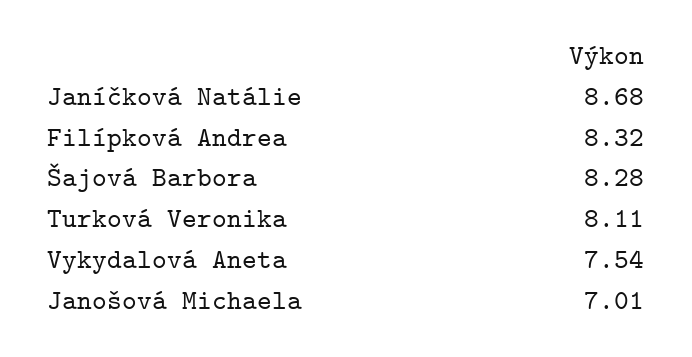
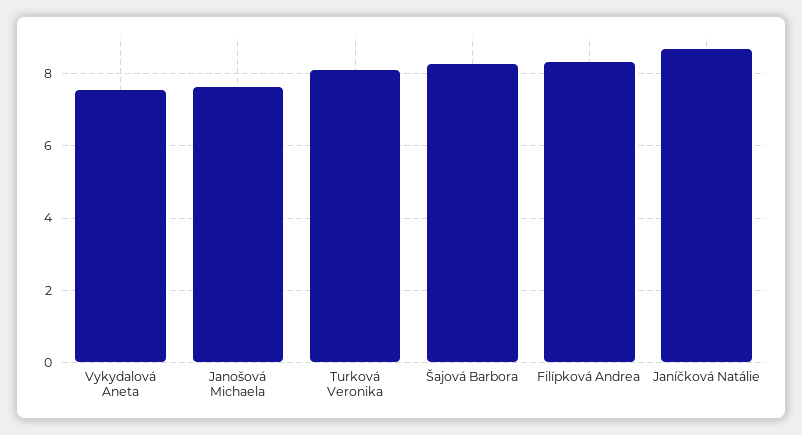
  {
    "Janíčková Natálie": 8.68,
    "Filípková Andrea": 8.32,
    "Šajová Barbora": 8.28,
    "Turková Veronika": 8.11,
    "Vykydalová Aneta": 7.54,
-   "Janošová Michaela": 7.01
+   "Janošová Michaela": 7.6
  }

